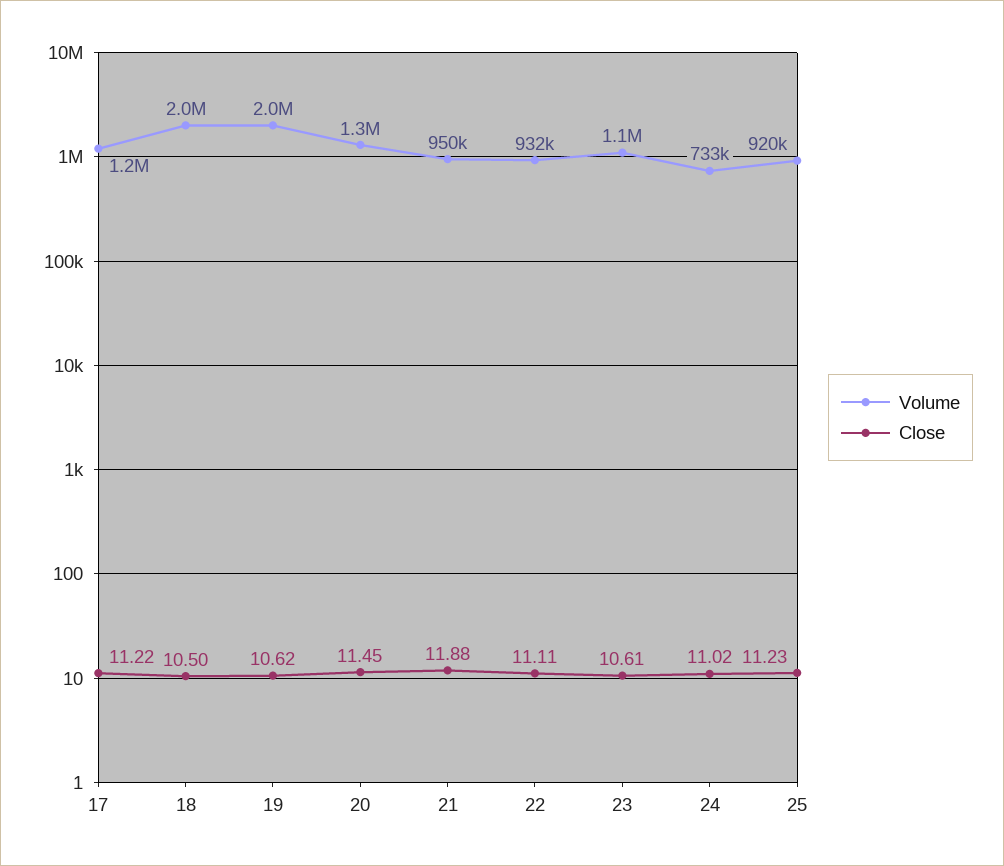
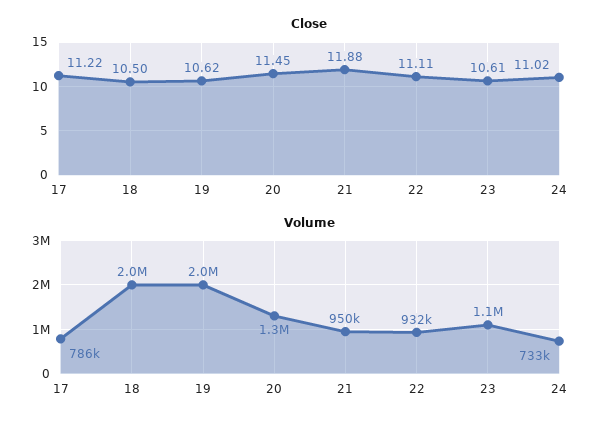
  {
    "Volume": {
-     "17": 1200000,
+     "17": 786000,
      "18": 2000000,
      "19": 2000000,
      "20": 1300000,
      "21": 950000,
      "22": 932000,
      "23": 1100000,
-     "24": 733000,
+     "24": 733000
-     "25": 920000
    },
    "Close": {
      "17": 11.22,
      "18": 10.5,
      "19": 10.62,
      "20": 11.45,
      "21": 11.88,
      "22": 11.11,
      "23": 10.61,
-     "24": 11.02,
+     "24": 11.02
-     "25": 11.23
    }
  }

